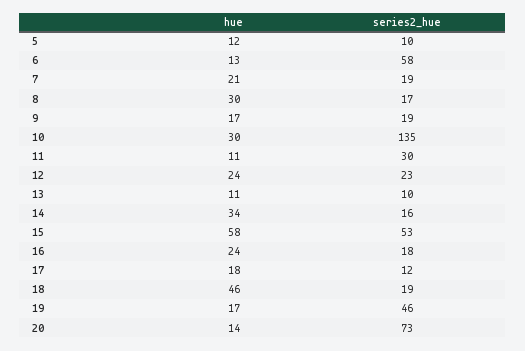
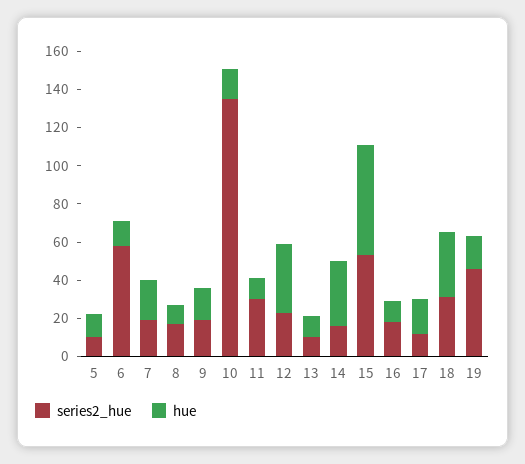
  {
    "hue": {
      "5": 12,
      "6": 13,
      "7": 21,
-     "8": 30,
+     "8": 10,
      "9": 17,
-     "10": 30,
+     "10": 15,
      "11": 11,
-     "12": 24,
+     "12": 35,
      "13": 11,
      "14": 34,
      "15": 58,
-     "16": 24,
+     "16": 10,
      "17": 18,
-     "18": 46,
+     "18": 35,
-     "19": 17,
+     "19": 17
-     "20": 14
    },
    "series2_hue": {
      "5": 10,
      "6": 58,
      "7": 19,
      "8": 17,
      "9": 19,
      "10": 135,
      "11": 30,
      "12": 23,
      "13": 10,
      "14": 16,
      "15": 53,
      "16": 18,
      "17": 12,
-     "18": 19,
+     "18": 30,
-     "19": 46,
+     "19": 46
-     "20": 73
    }
  }

